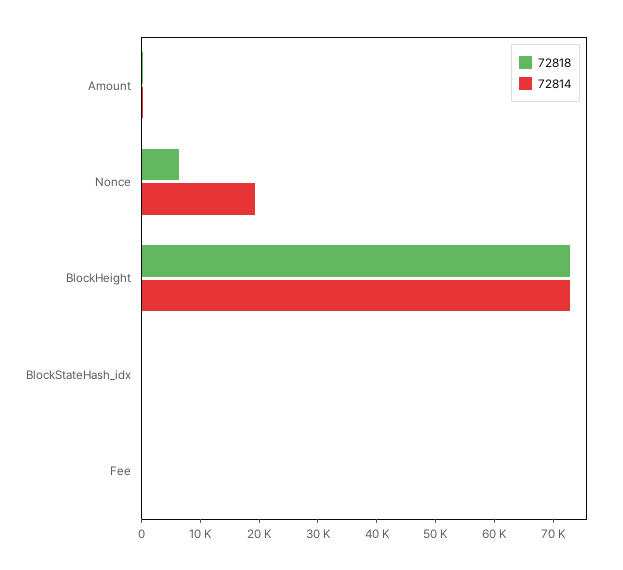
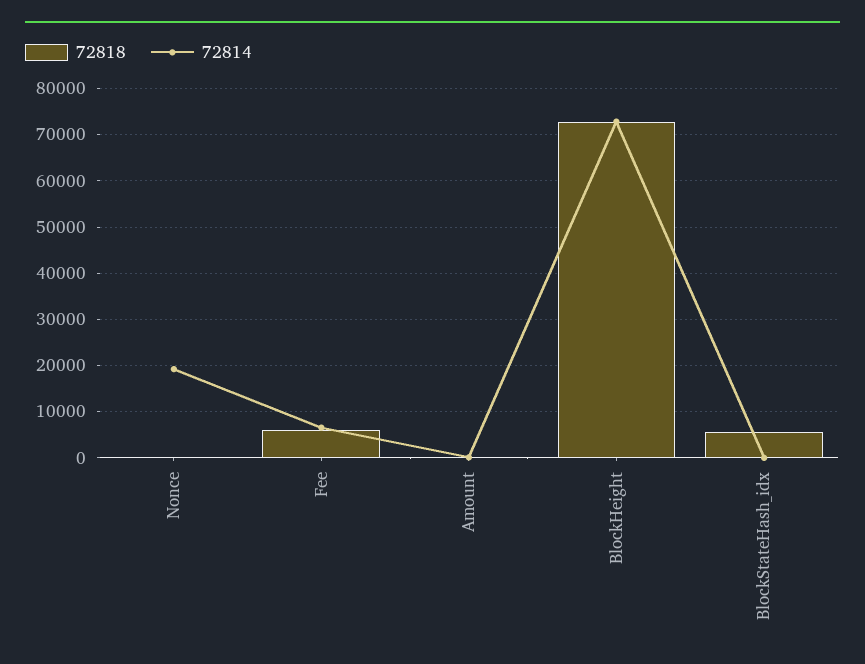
  {
    "72818": {
      "Amount": 0,
-     "Nonce": 6000,
+     "Nonce": 0,
      "BlockHeight": 72000,
-     "BlockStateHash_idx": 0,
+     "BlockStateHash_idx": 6000,
-     "Fee": 0
+     "Fee": 6000
    },
    "72814": {
      "Amount": 0,
      "Nonce": 20000,
      "BlockHeight": 72000,
      "BlockStateHash_idx": 0,
-     "Fee": 0
+     "Fee": 6000
    }
  }

